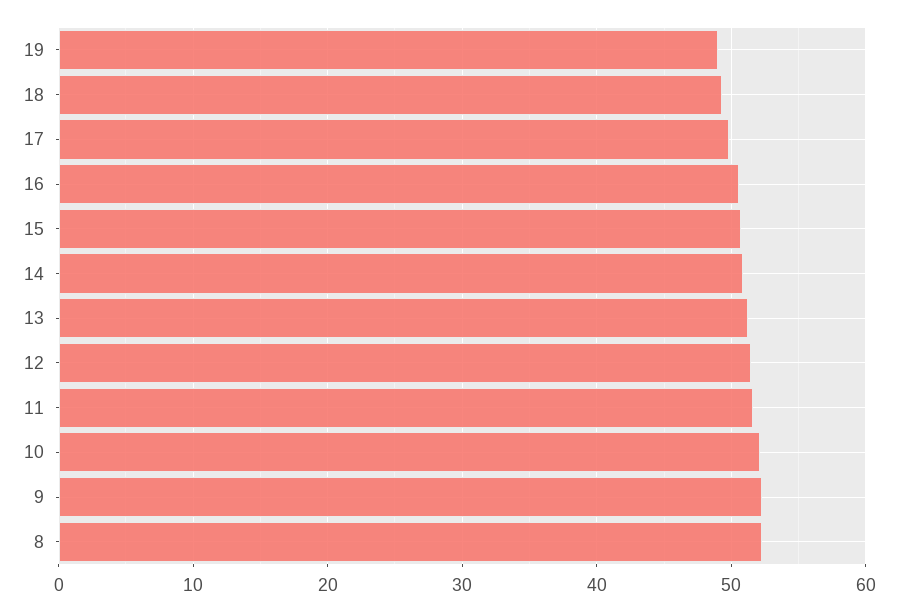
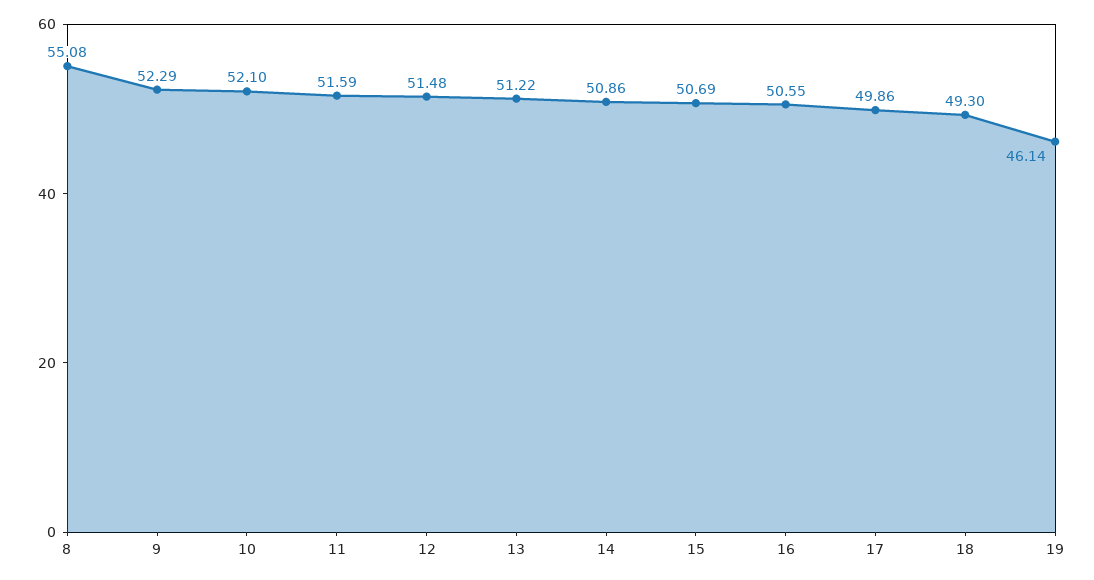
  {
-   "19": 49,
+   "19": 46.14,
    "18": 49.3,
    "17": 49.86,
    "16": 50.55,
    "15": 50.69,
    "14": 50.86,
    "13": 51.22,
    "12": 51.48,
    "11": 51.59,
    "10": 52.1,
    "9": 52.29,
-   "8": 52
+   "8": 55.08
  }

